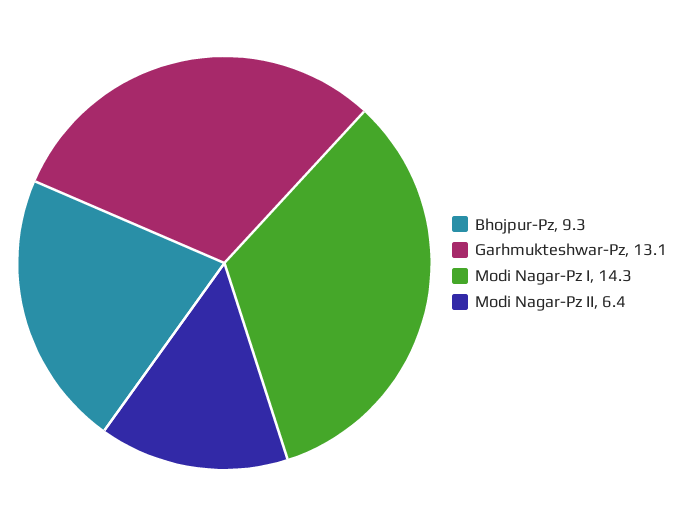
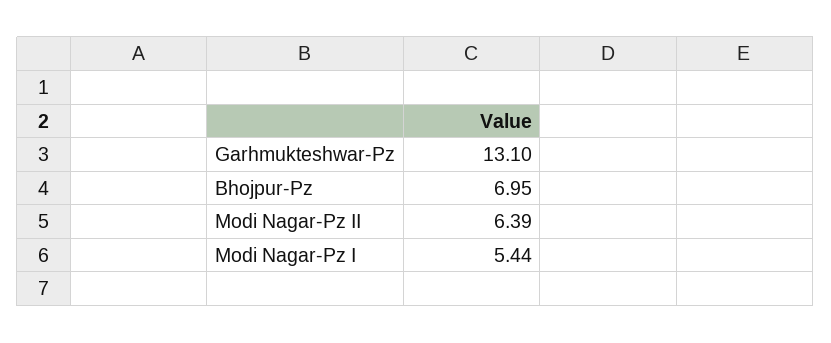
  {
-   "Bhojpur-Pz": 9.3,
+   "Bhojpur-Pz": 6.95,
    "Garhmukteshwar-Pz": 13.1,
-   "Modi Nagar-Pz I": 14.3,
+   "Modi Nagar-Pz I": 5.44,
    "Modi Nagar-Pz II": 6.39
  }

